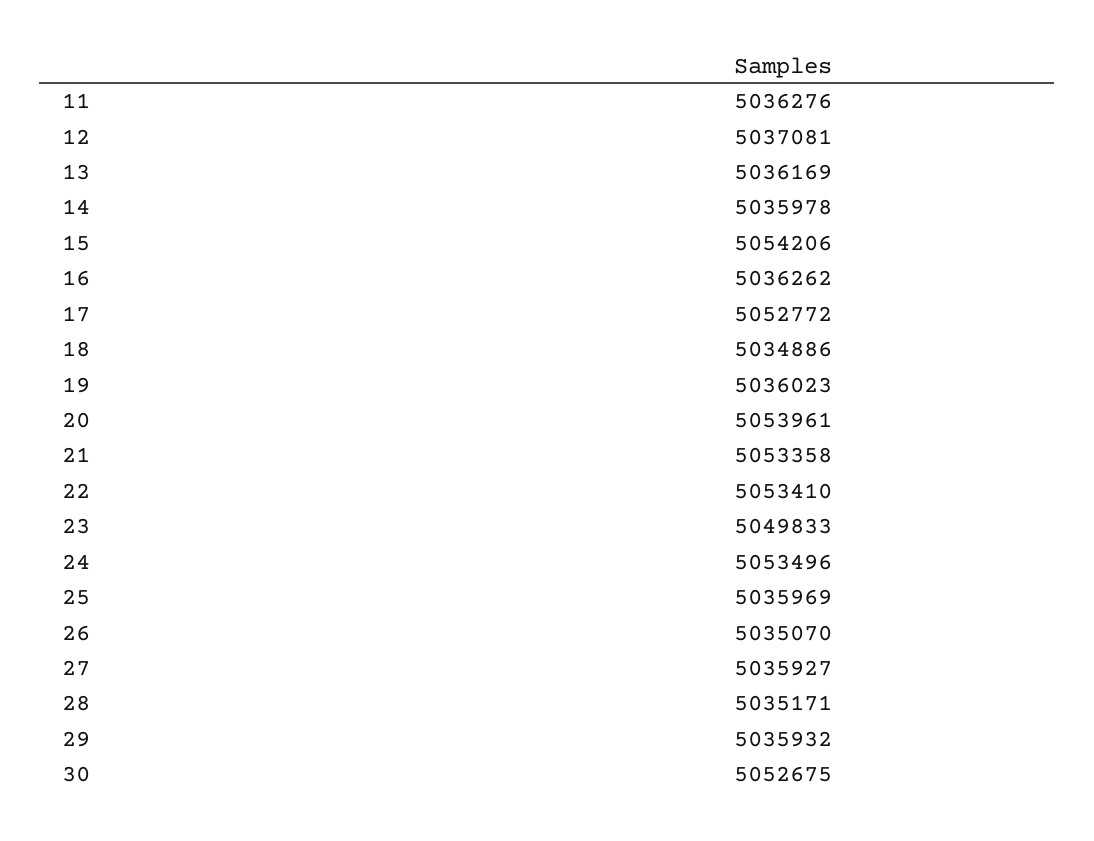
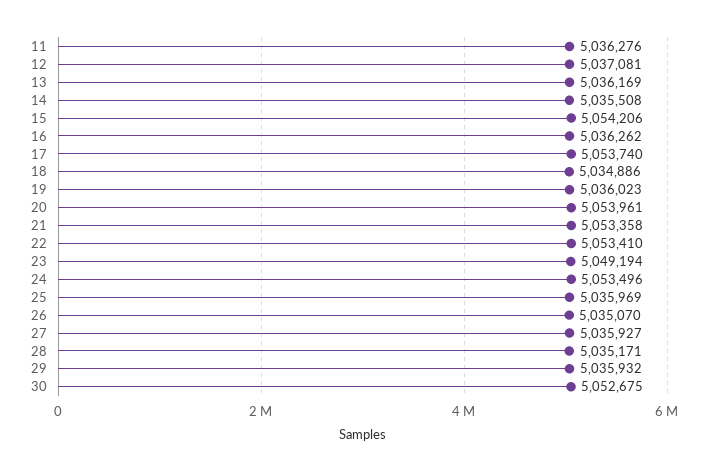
  {
    "11": 5036276,
    "12": 5037081,
    "13": 5036169,
-   "14": 5035978,
+   "14": 5035508,
    "15": 5054206,
    "16": 5036262,
-   "17": 5052772,
+   "17": 5053740,
    "18": 5034886,
    "19": 5036023,
    "20": 5053961,
    "21": 5053358,
    "22": 5053410,
-   "23": 5049833,
+   "23": 5049194,
    "24": 5053496,
    "25": 5035969,
    "26": 5035070,
    "27": 5035927,
    "28": 5035171,
    "29": 5035932,
    "30": 5052675
  }

